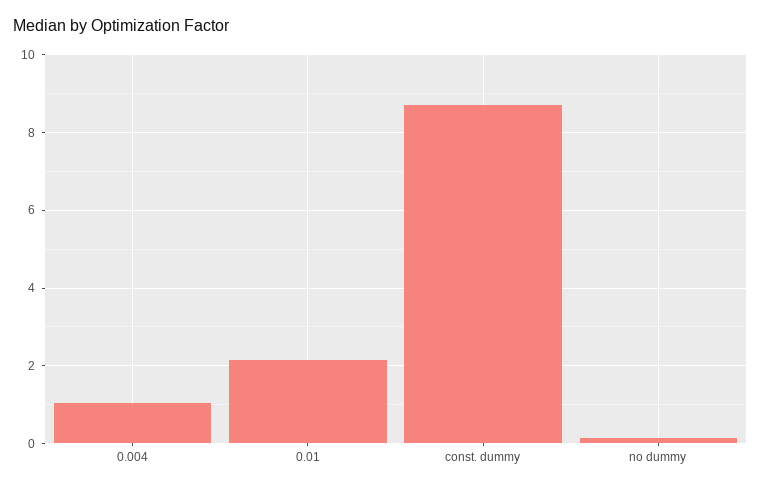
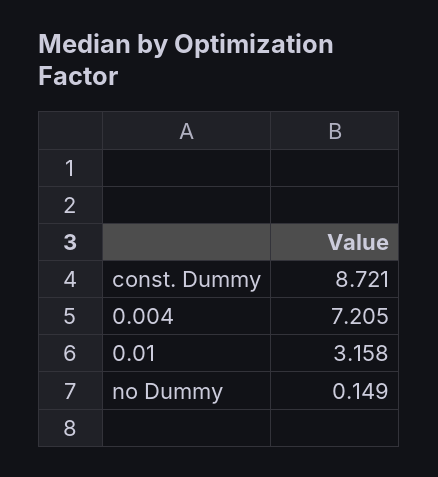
  {
-   "0.004": 1,
+   "0.004": 7.205,
-   "0.01": 2.2,
+   "0.01": 3.158,
    "const. dummy": 8.721,
    "no dummy": 0.149
  }

